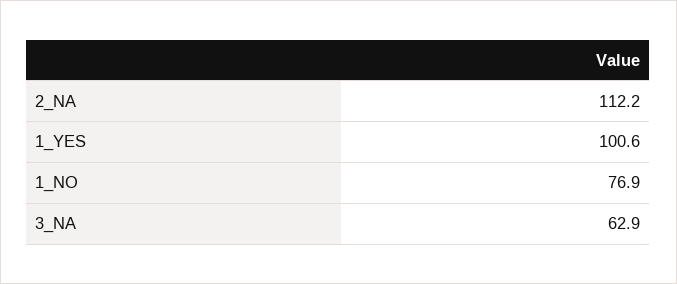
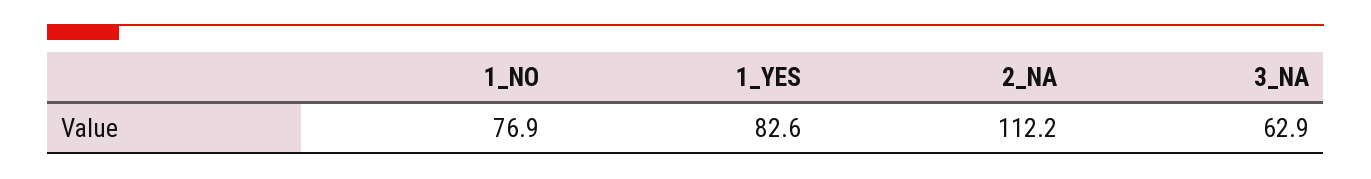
  {
    "2_NA": 112.2,
-   "1_YES": 100.6,
+   "1_YES": 82.6,
    "1_NO": 76.9,
    "3_NA": 62.9
  }

